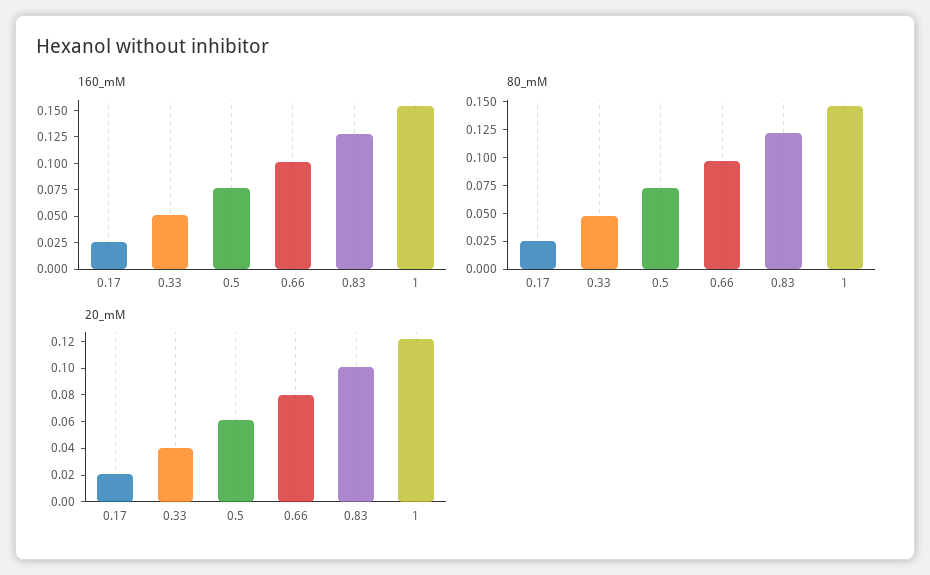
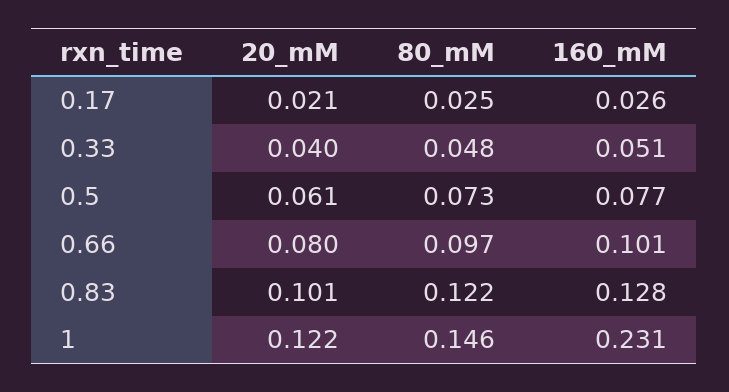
  {
    "160_mM": {
      "0.17": 0.026,
      "0.33": 0.051,
      "0.5": 0.077,
      "0.66": 0.101,
      "0.83": 0.128,
-     "1": 0.15
+     "1": 0.231
    },
    "80_mM": {
      "0.17": 0.025,
      "0.33": 0.048,
      "0.5": 0.073,
      "0.66": 0.097,
      "0.83": 0.122,
      "1": 0.146
    },
    "20_mM": {
      "0.17": 0.021,
      "0.33": 0.04,
      "0.5": 0.061,
      "0.66": 0.08,
      "0.83": 0.101,
      "1": 0.122
    }
  }

